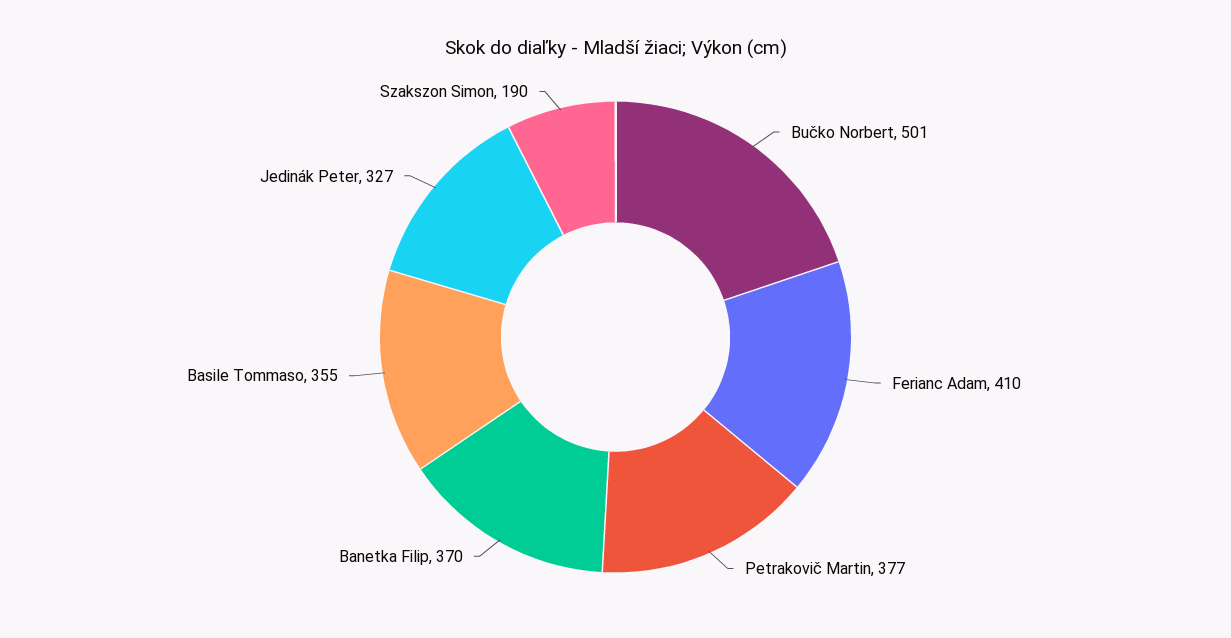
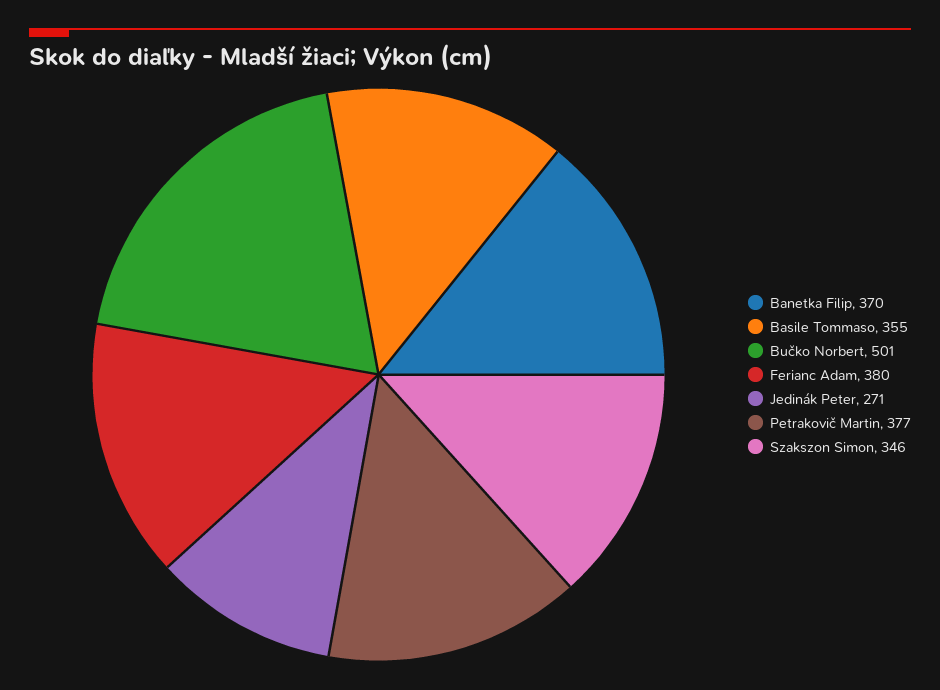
  {
    "Bučko Norbert": 501,
-   "Ferianc Adam": 410,
+   "Ferianc Adam": 380,
    "Petrakovič Martin": 377,
    "Banetka Filip": 370,
    "Basile Tommaso": 355,
-   "Jedinák Peter": 327,
+   "Jedinák Peter": 271,
-   "Szakszon Simon": 190
+   "Szakszon Simon": 346
  }

